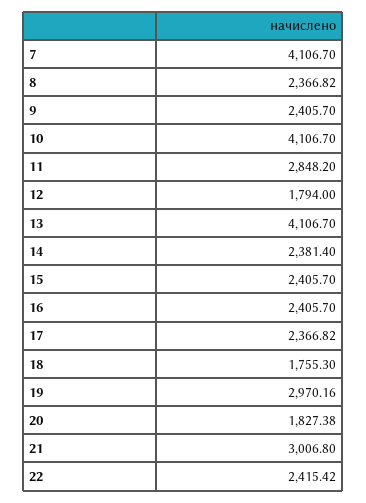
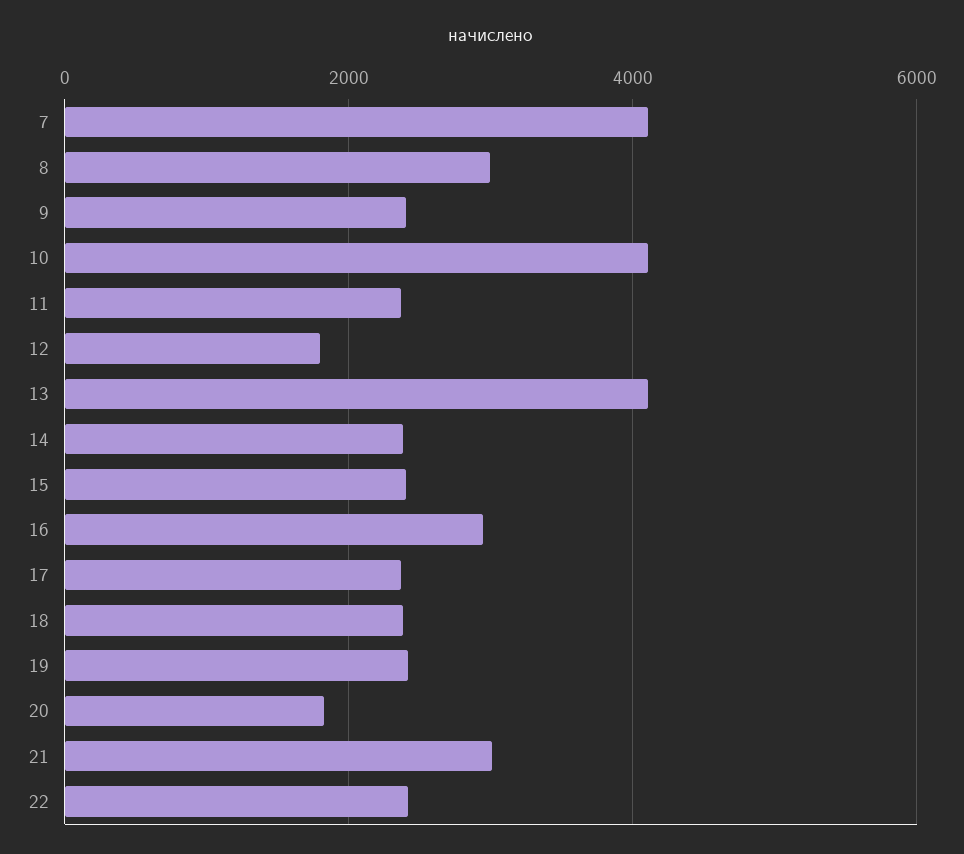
  {
    "7": 4106.7,
-   "8": 2366.82,
+   "8": 3000,
    "9": 2405.7,
    "10": 4106.7,
-   "11": 2848.2,
+   "11": 2400,
    "12": 1794,
    "13": 4106.7,
    "14": 2381.4,
    "15": 2405.7,
-   "16": 2405.7,
+   "16": 3000,
    "17": 2366.82,
-   "18": 1755.3,
+   "18": 2400,
-   "19": 2970.16,
+   "19": 2400,
    "20": 1827.38,
    "21": 3006.8,
    "22": 2415.42
  }

